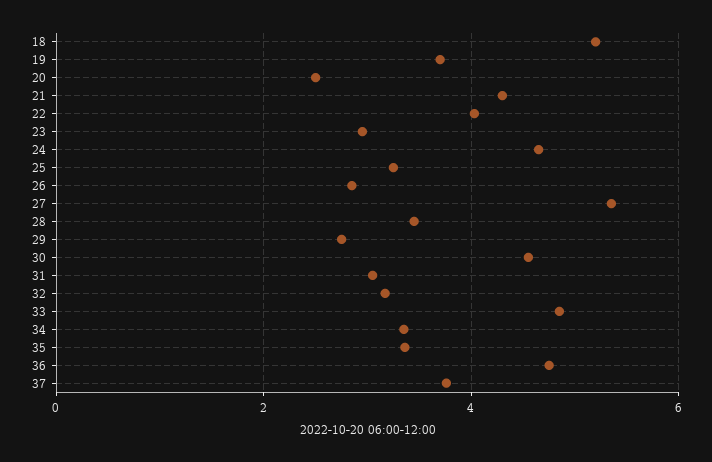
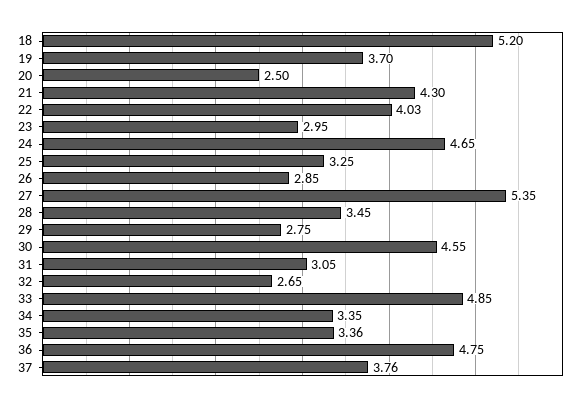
  {
    "18": 5.2,
    "19": 3.7,
    "20": 2.5,
    "21": 4.3,
    "22": 4.03,
    "23": 2.95,
    "24": 4.65,
    "25": 3.25,
    "26": 2.85,
    "27": 5.35,
    "28": 3.45,
    "29": 2.75,
    "30": 4.55,
    "31": 3.05,
-   "32": 3.2,
+   "32": 2.65,
    "33": 4.85,
    "34": 3.35,
    "35": 3.36,
    "36": 4.75,
    "37": 3.76
  }

